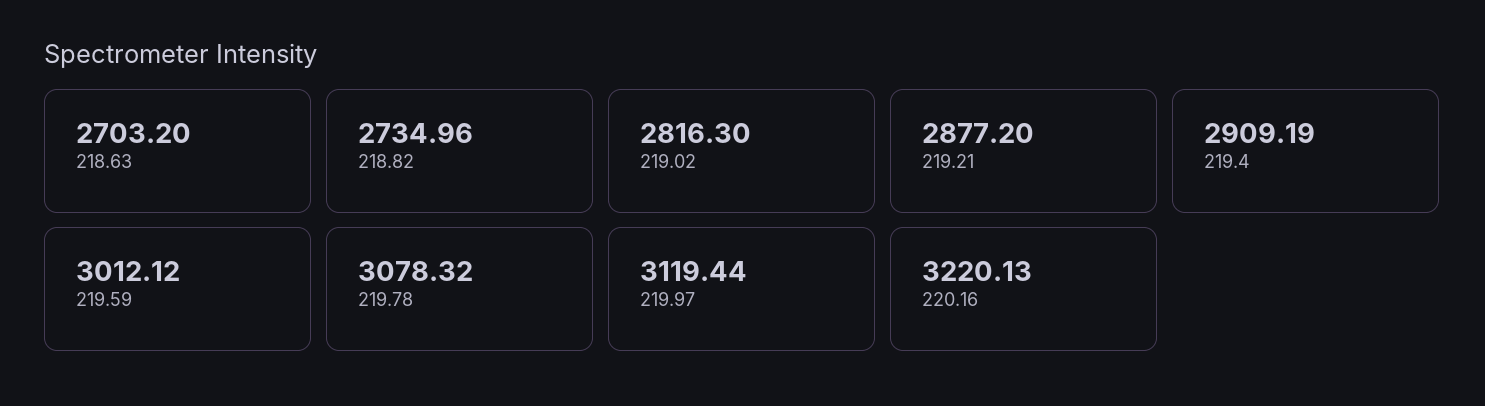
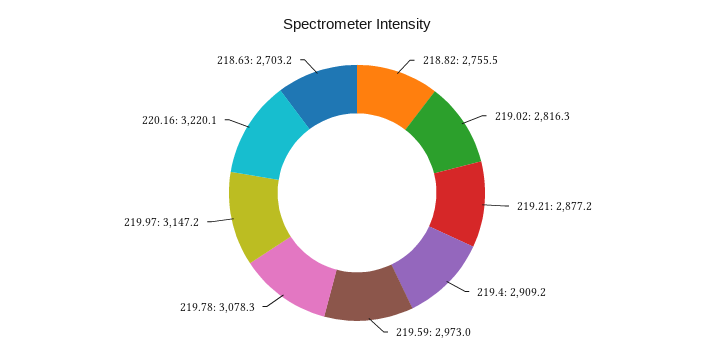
  {
    "218.63": 2703.2,
-   "218.82": 2734.96,
+   "218.82": 2755.5,
    "219.02": 2816.3,
    "219.21": 2877.2,
    "219.4": 2909.19,
-   "219.59": 3012.12,
+   "219.59": 2973,
    "219.78": 3078.32,
-   "219.97": 3119.44,
+   "219.97": 3147.2,
    "220.16": 3220.13
  }

